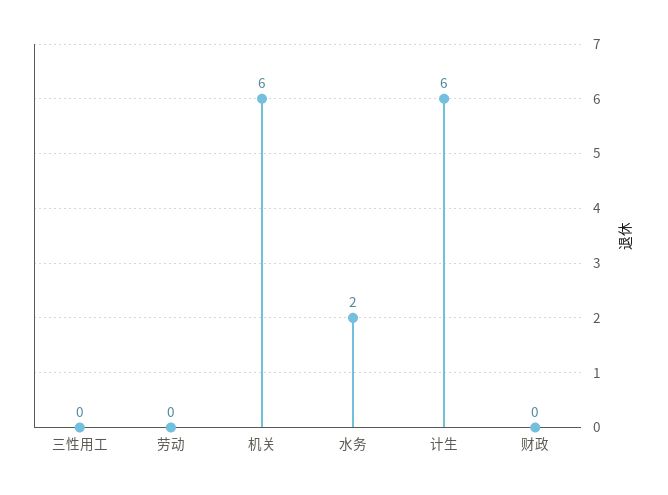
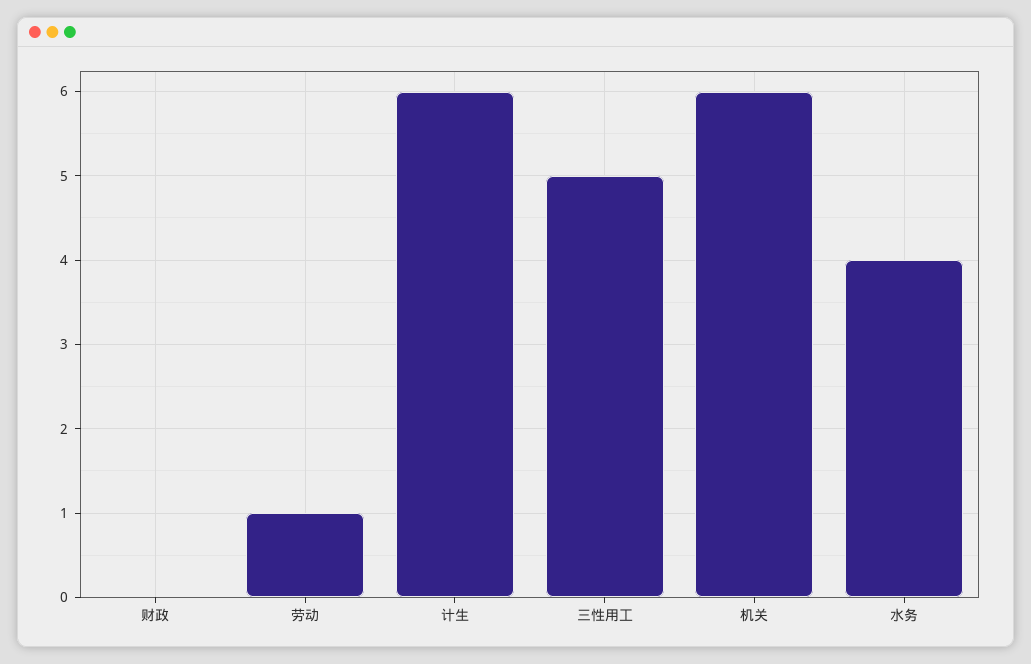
  {
-   "三性用工": 0,
+   "三性用工": 5,
-   "劳动": 0,
+   "劳动": 1,
    "机关": 6,
-   "水务": 2,
+   "水务": 4,
    "计生": 6,
    "财政": 0
  }

